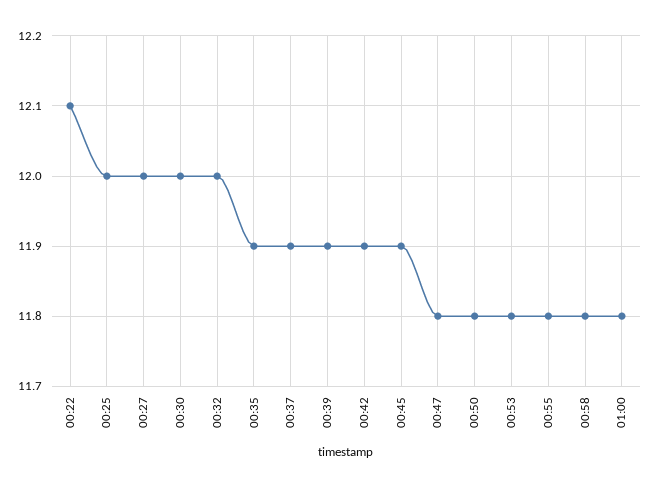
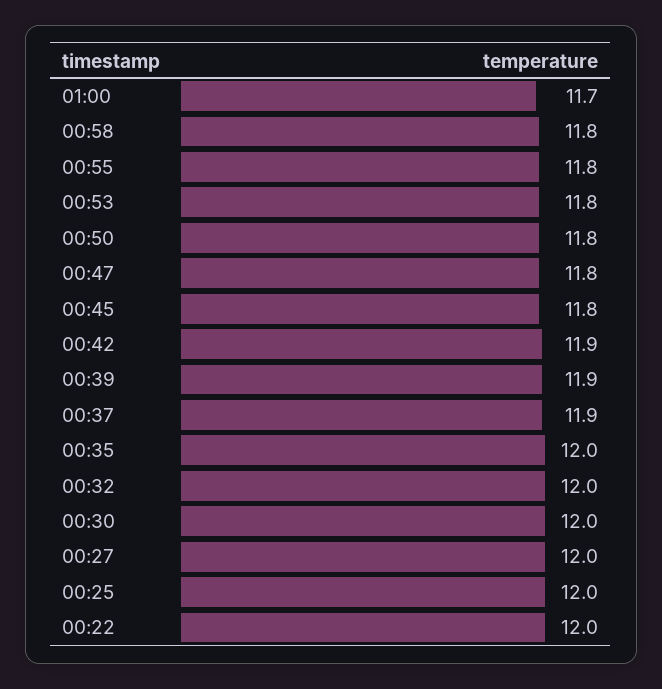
  {
-   "00:22": 12.1,
+   "00:22": 12,
    "00:25": 12,
    "00:27": 12,
    "00:30": 12,
    "00:32": 12,
-   "00:35": 11.9,
+   "00:35": 12,
    "00:37": 11.9,
    "00:39": 11.9,
    "00:42": 11.9,
-   "00:45": 11.9,
+   "00:45": 11.8,
    "00:47": 11.8,
    "00:50": 11.8,
    "00:53": 11.8,
    "00:55": 11.8,
    "00:58": 11.8,
-   "01:00": 11.8
+   "01:00": 11.7
  }

